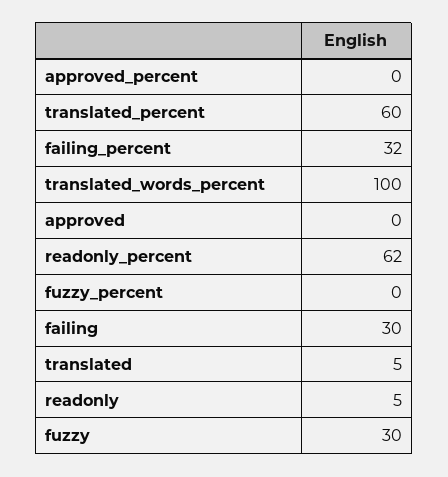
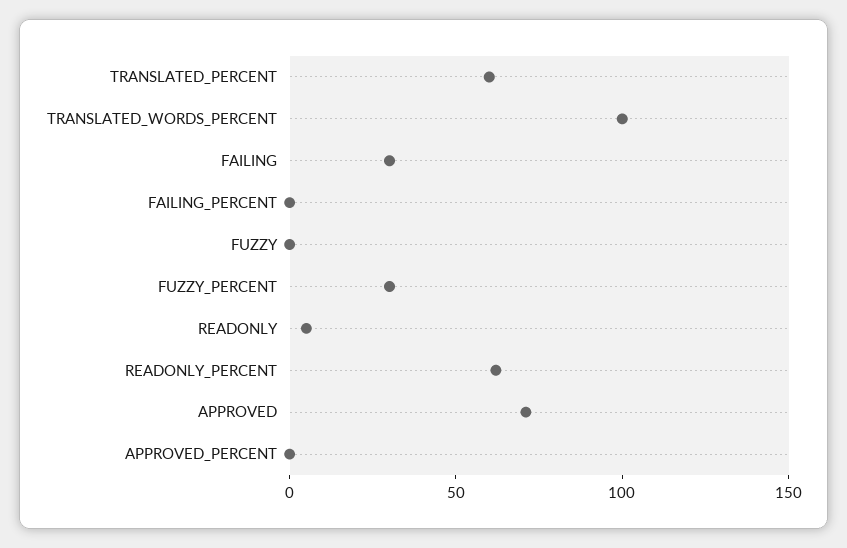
  {
    "approved_percent": 0,
    "translated_percent": 60,
-   "failing_percent": 32,
+   "failing_percent": 0,
    "translated_words_percent": 100,
-   "approved": 0,
+   "approved": 70,
    "readonly_percent": 62,
-   "fuzzy_percent": 0,
+   "fuzzy_percent": 30,
    "failing": 30,
-   "translated": 5,
    "readonly": 5,
-   "fuzzy": 30
+   "fuzzy": 0
  }

